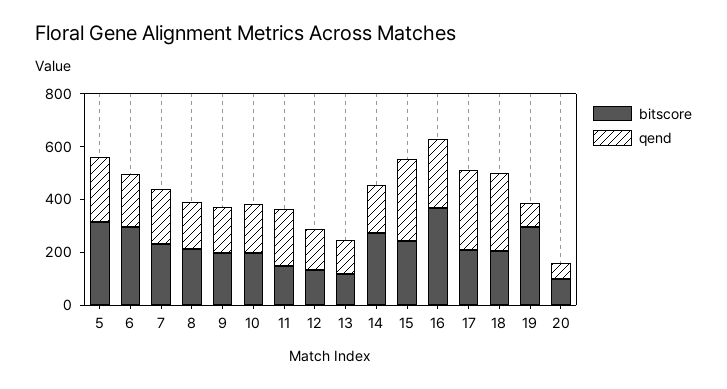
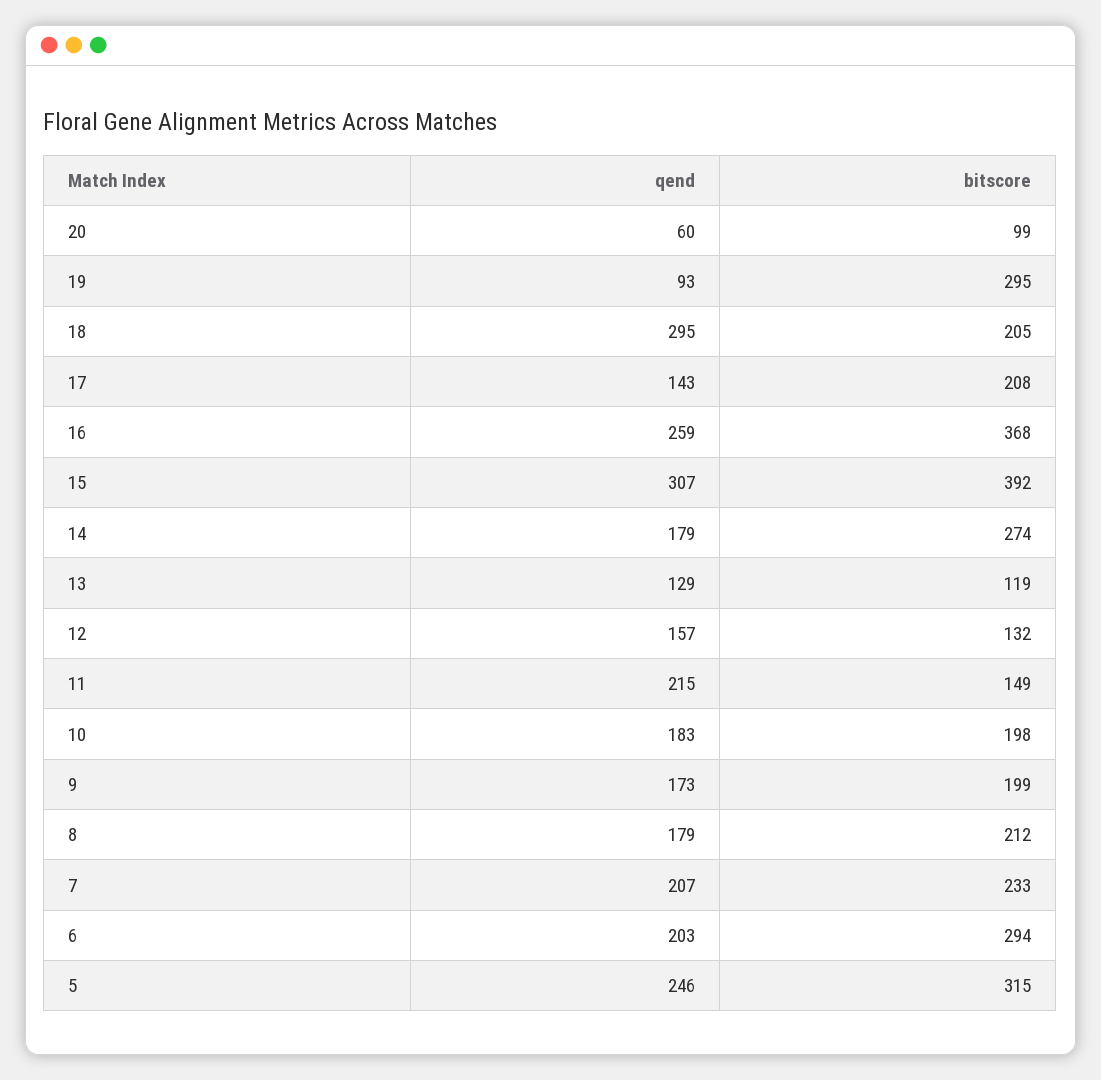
  {
    "bitscore": {
      "5": 315,
      "6": 294,
      "7": 233,
      "8": 212,
      "9": 199,
      "10": 198,
      "11": 149,
      "12": 132,
      "13": 119,
      "14": 274,
-     "15": 250,
+     "15": 392,
      "16": 368,
      "17": 208,
      "18": 205,
      "19": 295,
      "20": 99
    },
    "qend": {
      "5": 246,
      "6": 203,
      "7": 207,
      "8": 179,
      "9": 173,
      "10": 183,
      "11": 215,
      "12": 157,
      "13": 129,
      "14": 179,
      "15": 307,
      "16": 259,
-     "17": 300,
+     "17": 143,
      "18": 295,
      "19": 93,
      "20": 60
    }
  }

